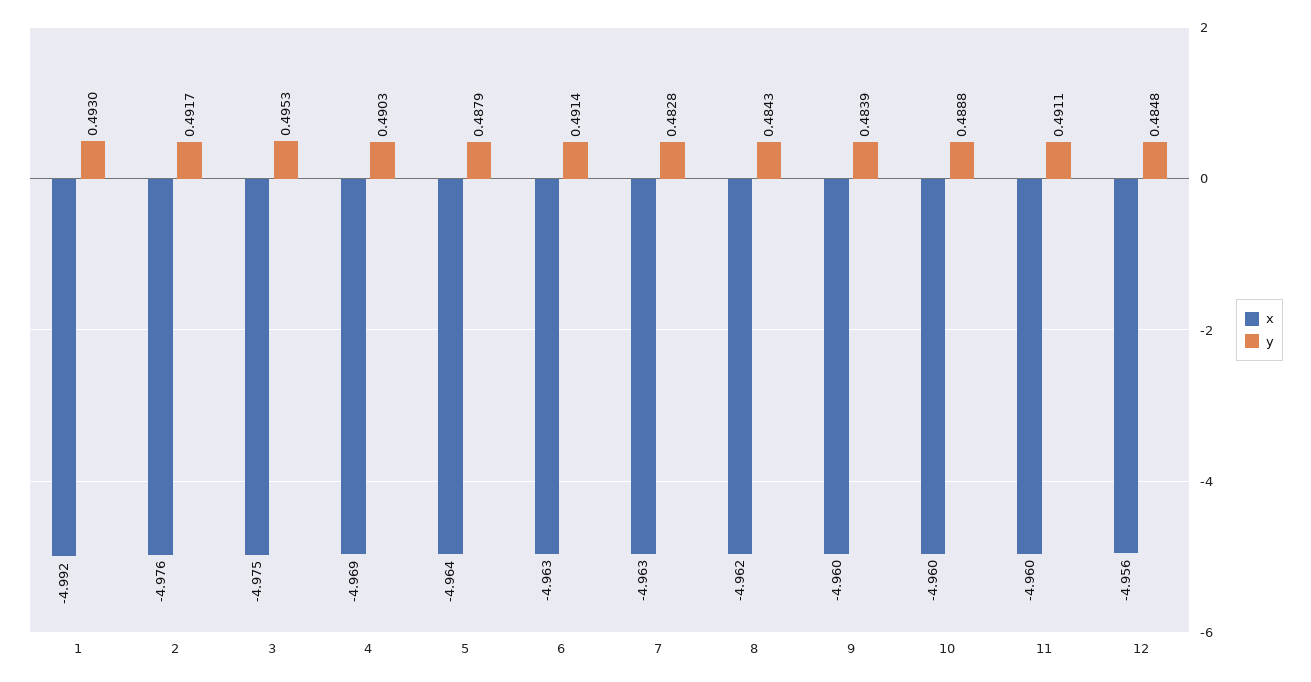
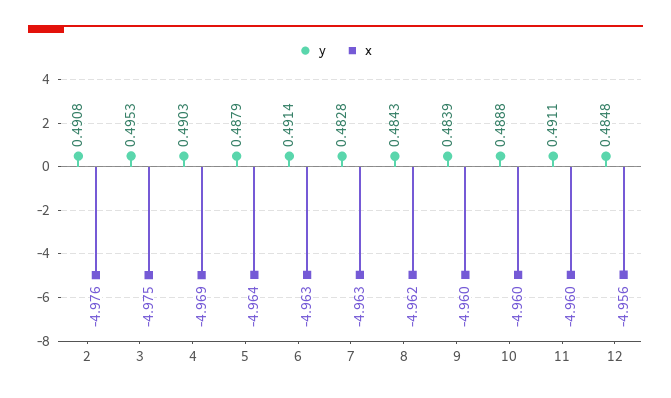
  {
    "x": {
-     "1": -4.992,
      "2": -4.976,
      "3": -4.975,
      "4": -4.969,
      "5": -4.964,
      "6": -4.963,
      "7": -4.963,
      "8": -4.962,
      "9": -4.96,
      "10": -4.96,
      "11": -4.96,
      "12": -4.956
    },
    "y": {
-     "1": 0.493,
-     "2": 0.4917,
+     "2": 0.4908,
      "3": 0.4953,
      "4": 0.4903,
      "5": 0.4879,
      "6": 0.4914,
      "7": 0.4828,
      "8": 0.4843,
      "9": 0.4839,
      "10": 0.4888,
      "11": 0.4911,
      "12": 0.4848
    }
  }

